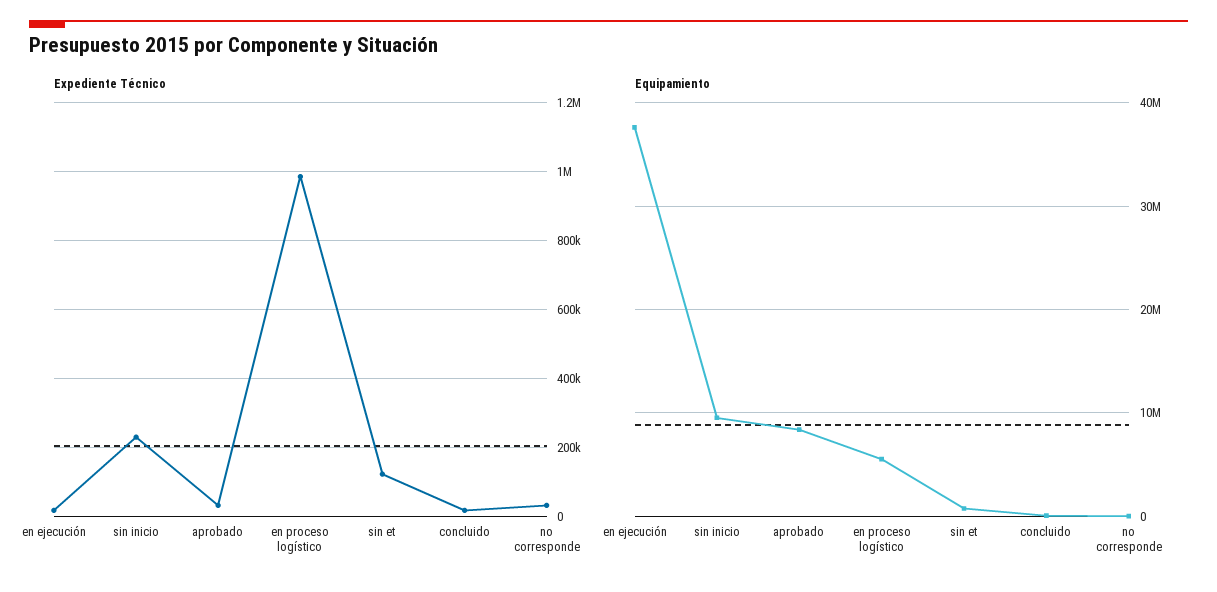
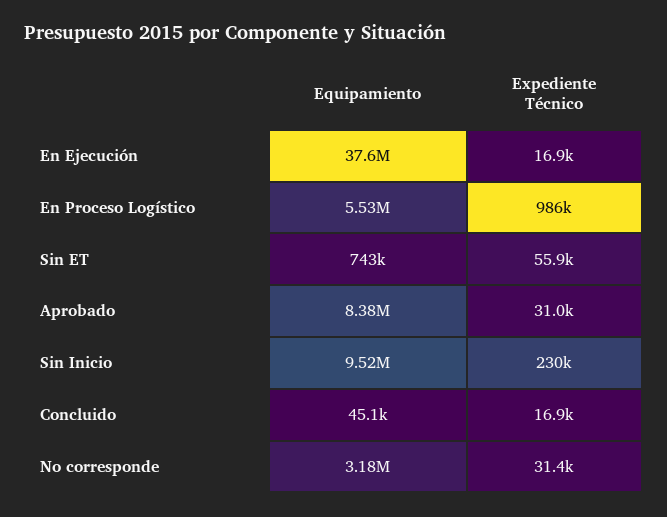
  {
    "Expediente Técnico": {
      "en ejecución": 16900,
      "sin inicio": 230000,
      "aprobado": 31000,
      "en proceso logístico": 986000,
-     "sin et": 120000,
+     "sin et": 55900,
      "concluido": 16900,
      "no corresponde": 31400
    },
    "Equipamiento": {
      "en ejecución": 37600000,
      "sin inicio": 9520000,
      "aprobado": 8380000,
      "en proceso logístico": 5530000,
      "sin et": 743000,
      "concluido": 45100,
-     "no corresponde": 0
+     "no corresponde": 3180000
    }
  }

